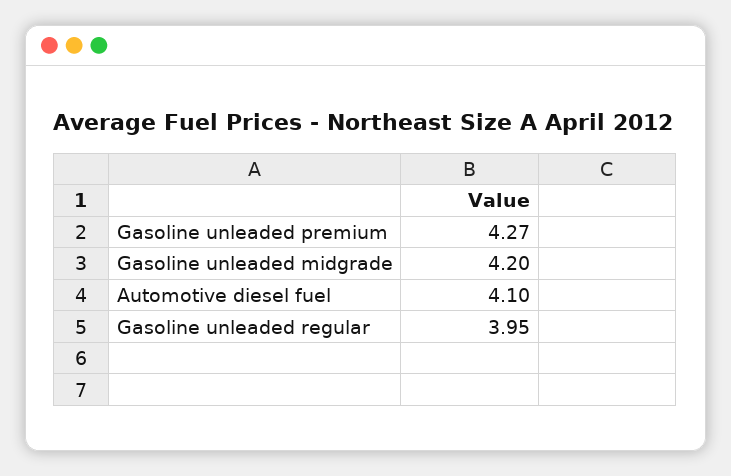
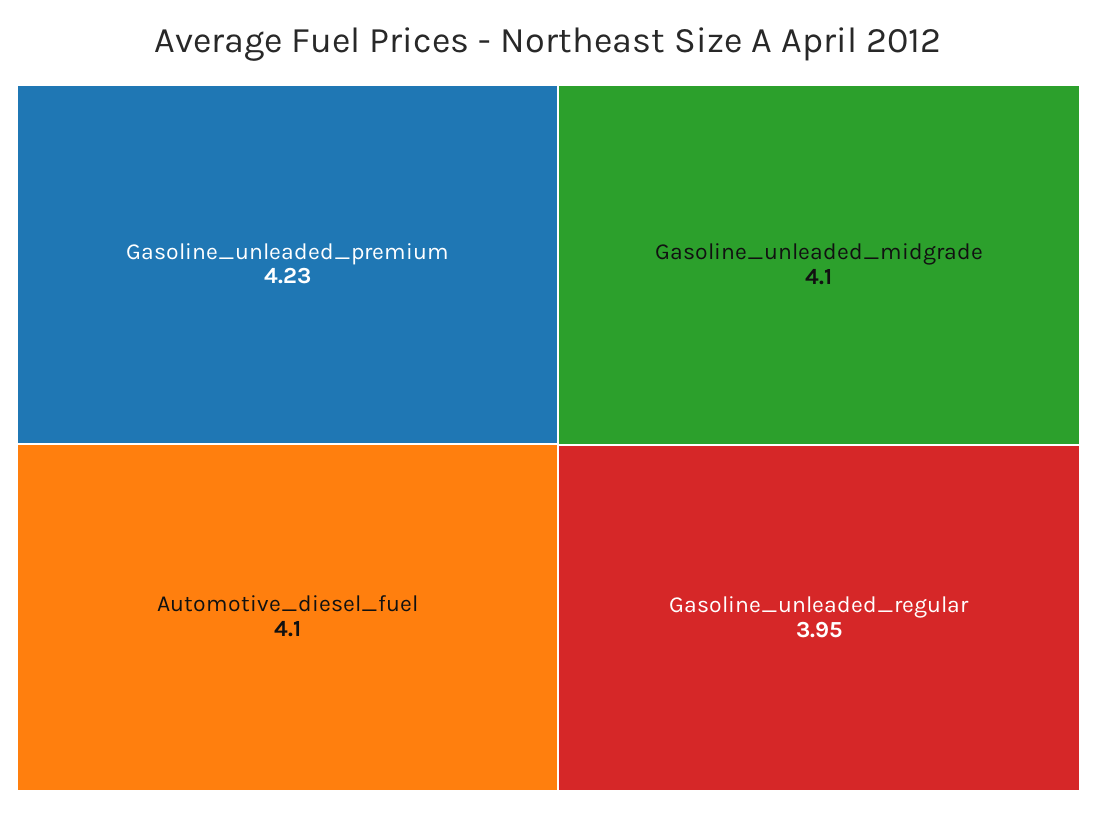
  {
-   "Gasoline unleaded premium": 4.27,
+   "Gasoline unleaded premium": 4.23,
-   "Gasoline unleaded midgrade": 4.2,
+   "Gasoline unleaded midgrade": 4.1,
    "Automotive diesel fuel": 4.1,
    "Gasoline unleaded regular": 3.95
  }

